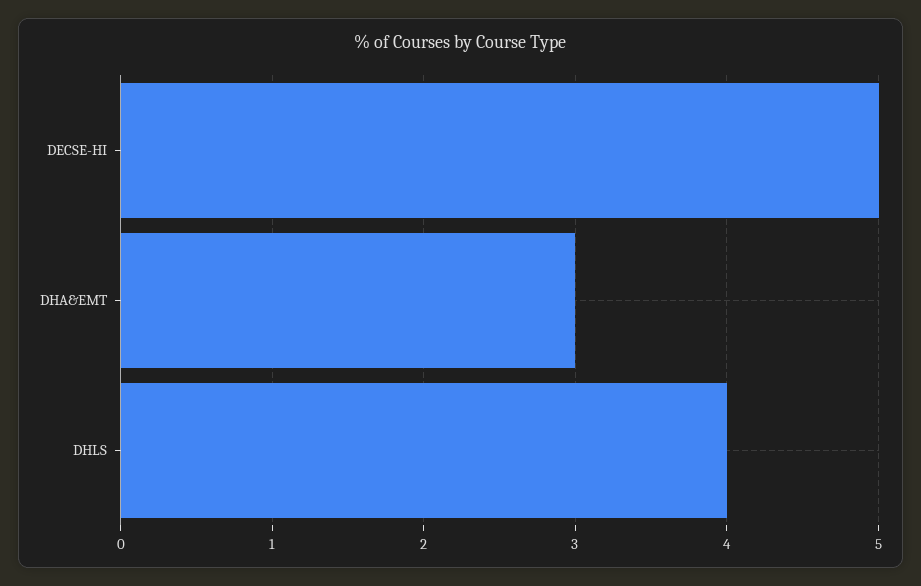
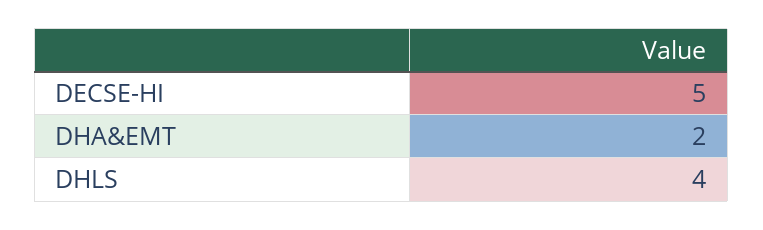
  {
    "DECSE-HI": 5,
-   "DHA&EMT": 3,
+   "DHA&EMT": 2,
    "DHLS": 4
  }

